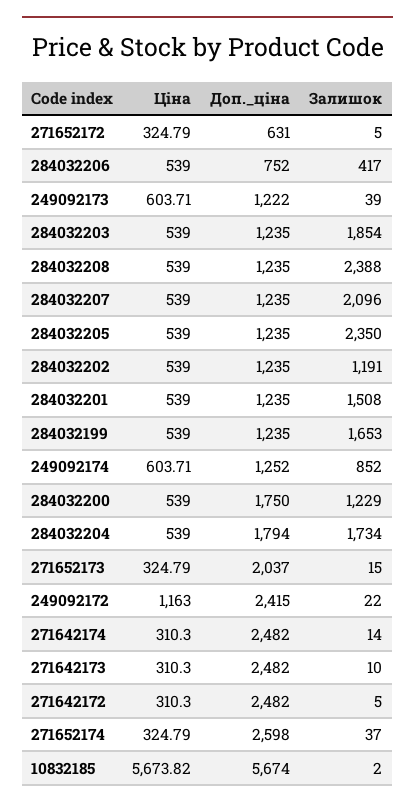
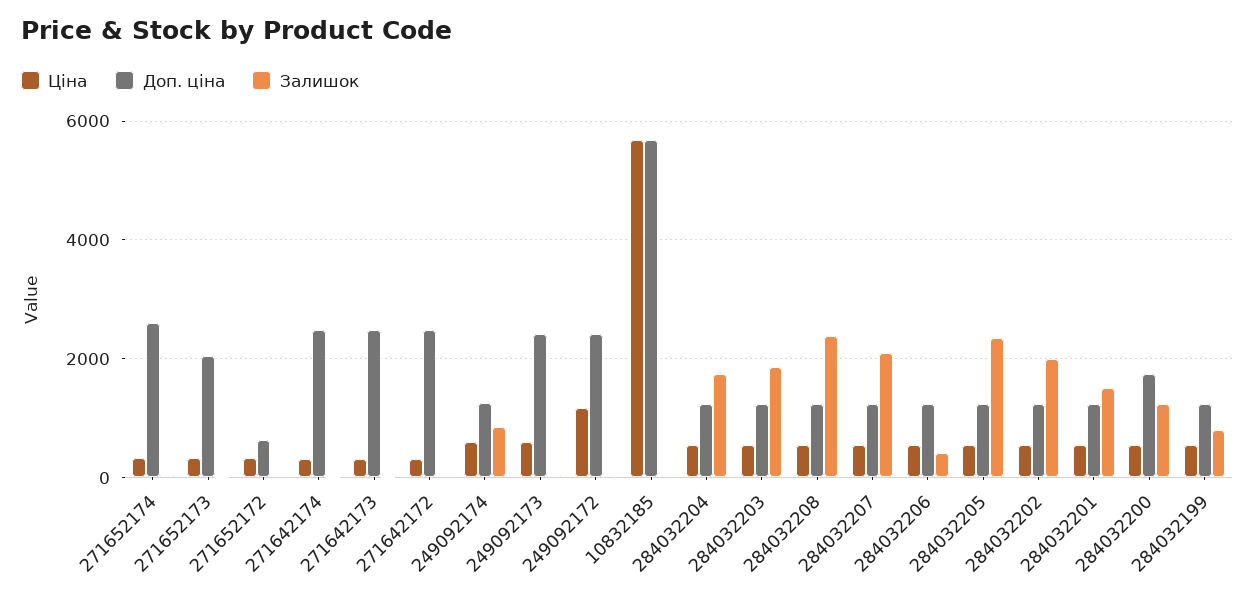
  {
    "Ціна": {
      "271652172": 324.79,
      "284032206": 539,
      "249092173": 603.71,
      "284032203": 539,
      "284032208": 539,
      "284032207": 539,
      "284032205": 539,
      "284032202": 539,
      "284032201": 539,
      "284032199": 539,
      "249092174": 603.71,
      "284032200": 539,
      "284032204": 539,
      "271652173": 324.79,
      "249092172": 1163,
      "271642174": 310.3,
      "271642173": 310.3,
      "271642172": 310.3,
      "271652174": 324.79,
      "10832185": 5673.82
    },
    "Доп._ціна": {
      "271652172": 631,
-     "284032206": 752,
+     "284032206": 1200,
-     "249092173": 1222,
+     "249092173": 2400,
      "284032203": 1235,
      "284032208": 1235,
      "284032207": 1235,
      "284032205": 1235,
      "284032202": 1235,
      "284032201": 1235,
      "284032199": 1235,
      "249092174": 1252,
      "284032200": 1750,
-     "284032204": 1794,
+     "284032204": 1200,
      "271652173": 2037,
      "249092172": 2415,
      "271642174": 2482,
      "271642173": 2482,
      "271642172": 2482,
      "271652174": 2598,
      "10832185": 5674
    },
    "Залишок": {
      "271652172": 5,
      "284032206": 417,
      "249092173": 39,
      "284032203": 1854,
      "284032208": 2388,
      "284032207": 2096,
      "284032205": 2350,
-     "284032202": 1191,
+     "284032202": 2000,
      "284032201": 1508,
-     "284032199": 1653,
+     "284032199": 800,
      "249092174": 852,
      "284032200": 1229,
      "284032204": 1734,
      "271652173": 15,
      "249092172": 22,
      "271642174": 14,
      "271642173": 10,
      "271642172": 5,
      "271652174": 37,
      "10832185": 2
    }
  }

